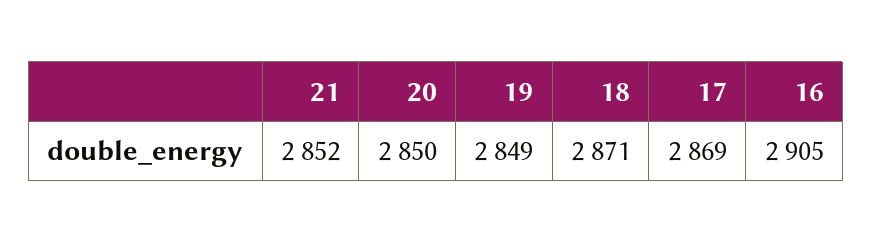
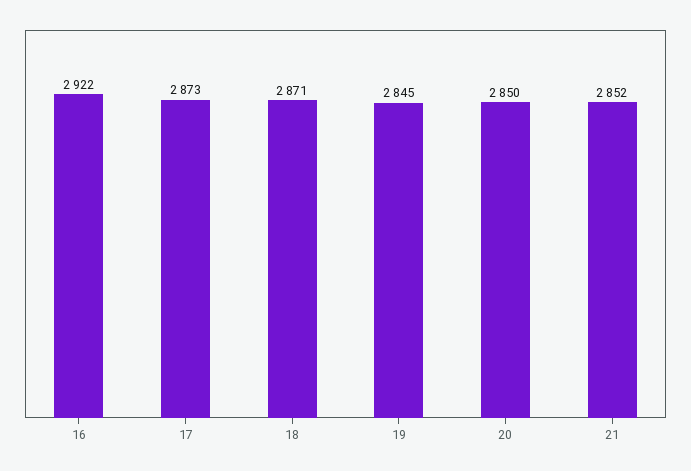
  {
    "21": 2852,
    "20": 2850,
-   "19": 2849,
+   "19": 2845,
    "18": 2871,
-   "17": 2869,
+   "17": 2873,
-   "16": 2905
+   "16": 2922
  }

